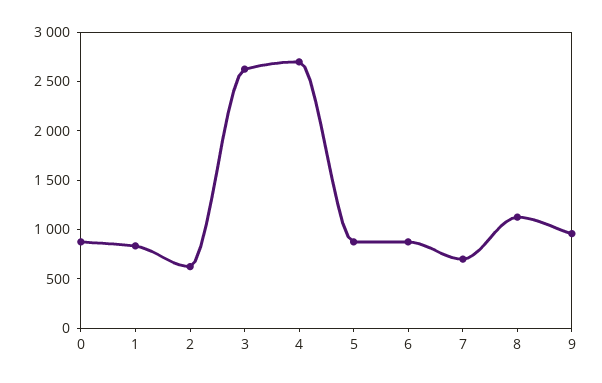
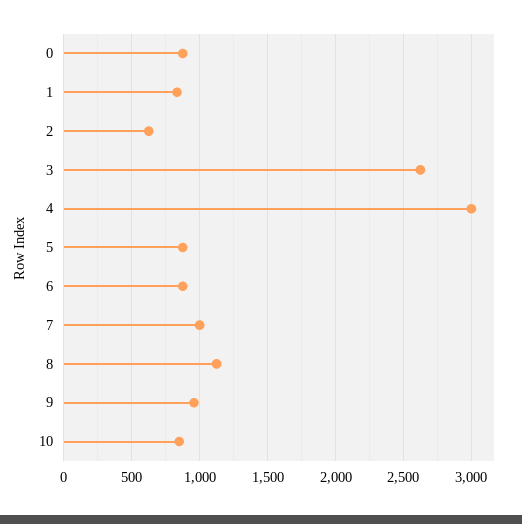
  {
    "0": 900,
    "1": 850,
    "2": 650,
    "3": 2650,
-   "4": 2700,
+   "4": 3000,
    "5": 900,
    "6": 900,
-   "7": 700,
+   "7": 1000,
    "8": 1150,
-   "9": 950
+   "9": 950,
+   "10": 850
  }

